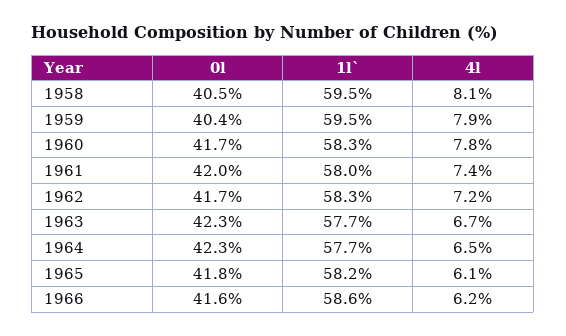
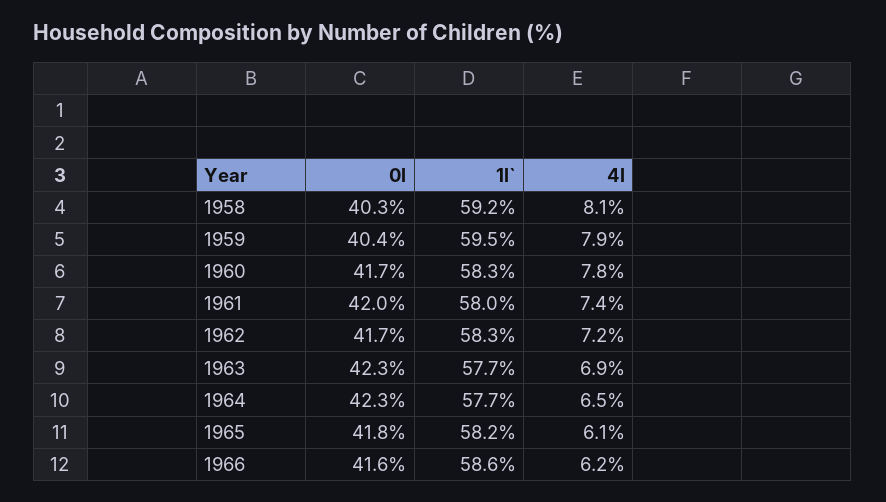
  {
    "0l": {
-     "1958": 40.5,
+     "1958": 40.3,
      "1959": 40.4,
      "1960": 41.7,
      "1961": 42,
      "1962": 41.7,
      "1963": 42.3,
      "1964": 42.3,
      "1965": 41.8,
      "1966": 41.6
    },
    "1l`": {
-     "1958": 59.5,
+     "1958": 59.2,
      "1959": 59.5,
      "1960": 58.3,
      "1961": 58,
      "1962": 58.3,
      "1963": 57.7,
      "1964": 57.7,
      "1965": 58.2,
      "1966": 58.6
    },
    "4l": {
      "1958": 8.1,
      "1959": 7.9,
      "1960": 7.8,
      "1961": 7.4,
      "1962": 7.2,
-     "1963": 6.7,
+     "1963": 6.9,
      "1964": 6.5,
      "1965": 6.1,
      "1966": 6.2
    }
  }

